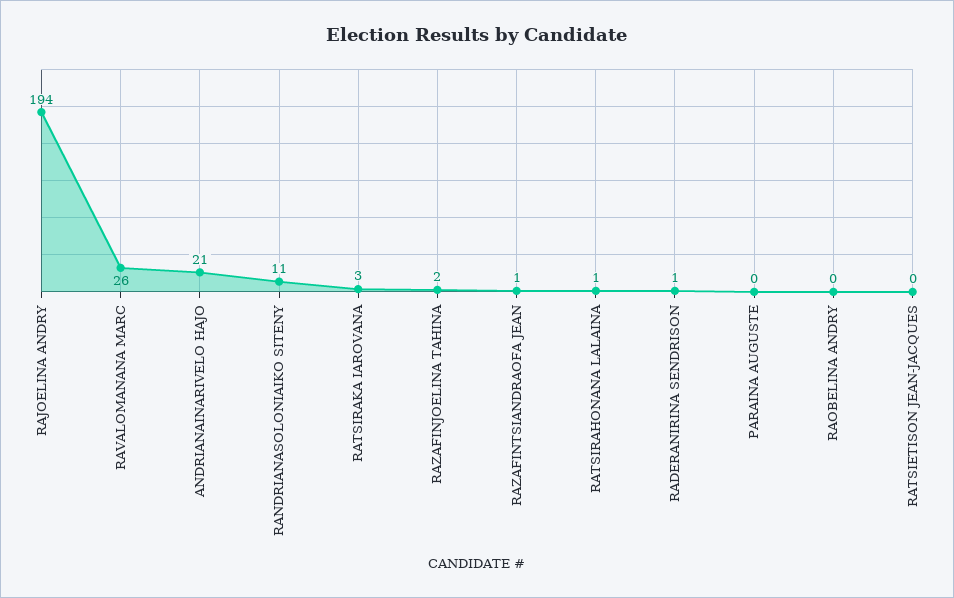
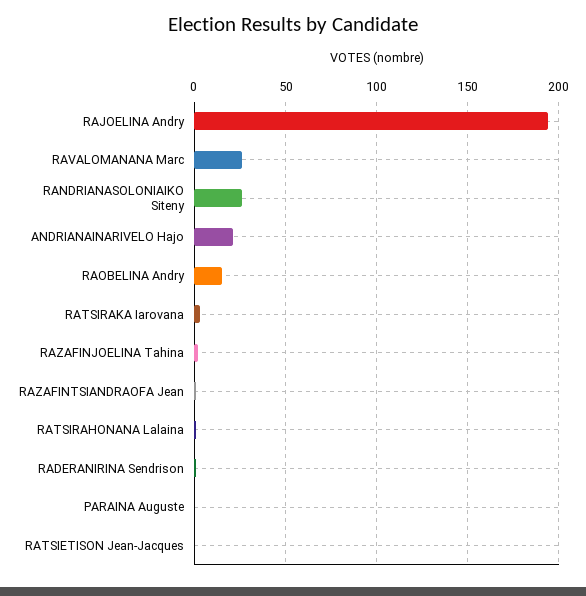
  {
    "RAJOELINA ANDRY": 194,
    "RAVALOMANANA MARC": 26,
    "ANDRIANAINARIVELO HAJO": 21,
-   "RANDRIANASOLONIAIKO SITENY": 11,
+   "RANDRIANASOLONIAIKO SITENY": 25,
    "RATSIRAKA IAROVANA": 3,
    "RAZAFINJOELINA TAHINA": 2,
    "RAZAFINTSIANDRAOFA JEAN": 1,
    "RATSIRAHONANA LALAINA": 1,
    "RADERANIRINA SENDRISON": 1,
    "PARAINA AUGUSTE": 0,
-   "RAOBELINA ANDRY": 0,
+   "RAOBELINA ANDRY": 15,
    "RATSIETISON JEAN-JACQUES": 0
  }

